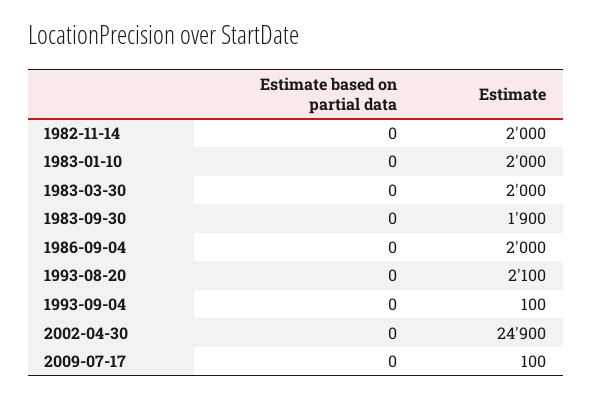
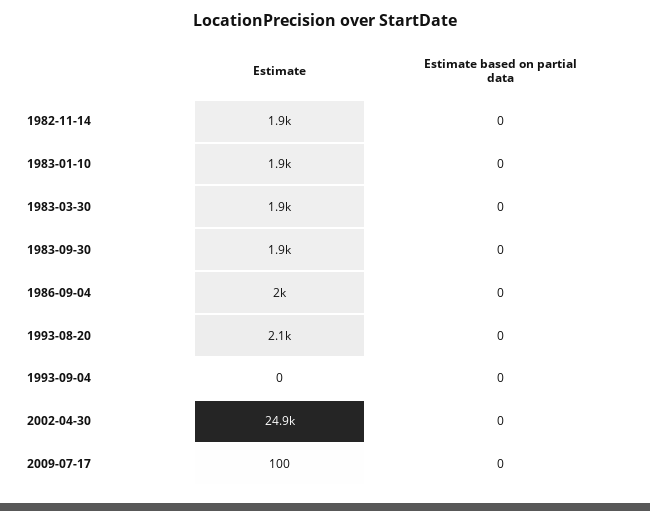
  {
    "Estimate based on partial data": {
      "1982-11-14": 0,
      "1983-01-10": 0,
      "1983-03-30": 0,
      "1983-09-30": 0,
      "1986-09-04": 0,
      "1993-08-20": 0,
      "1993-09-04": 0,
      "2002-04-30": 0,
      "2009-07-17": 0
    },
    "Estimate": {
-     "1982-11-14": 2000,
+     "1982-11-14": 1900,
-     "1983-01-10": 2000,
+     "1983-01-10": 1900,
-     "1983-03-30": 2000,
+     "1983-03-30": 1900,
      "1983-09-30": 1900,
      "1986-09-04": 2000,
      "1993-08-20": 2100,
-     "1993-09-04": 100,
+     "1993-09-04": 0,
      "2002-04-30": 24900,
      "2009-07-17": 100
    }
  }

